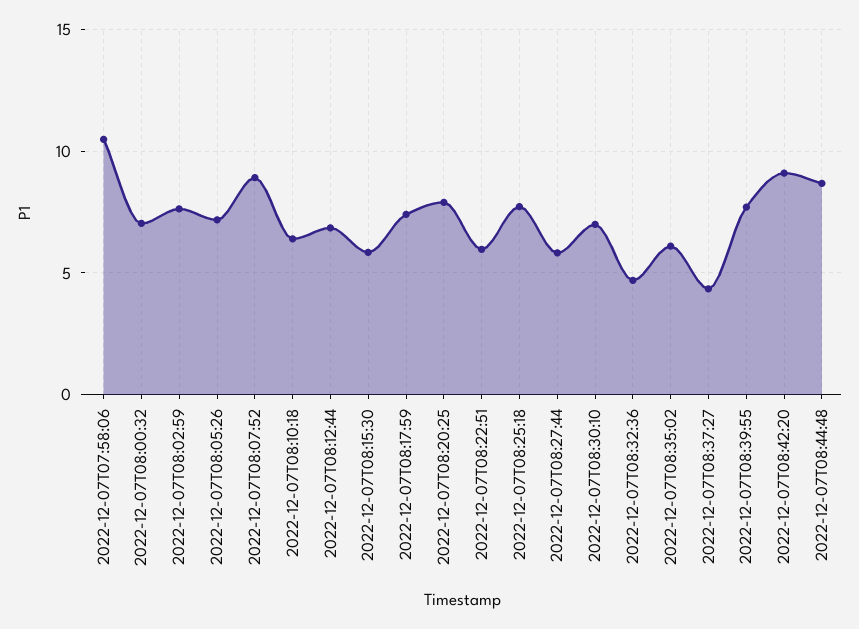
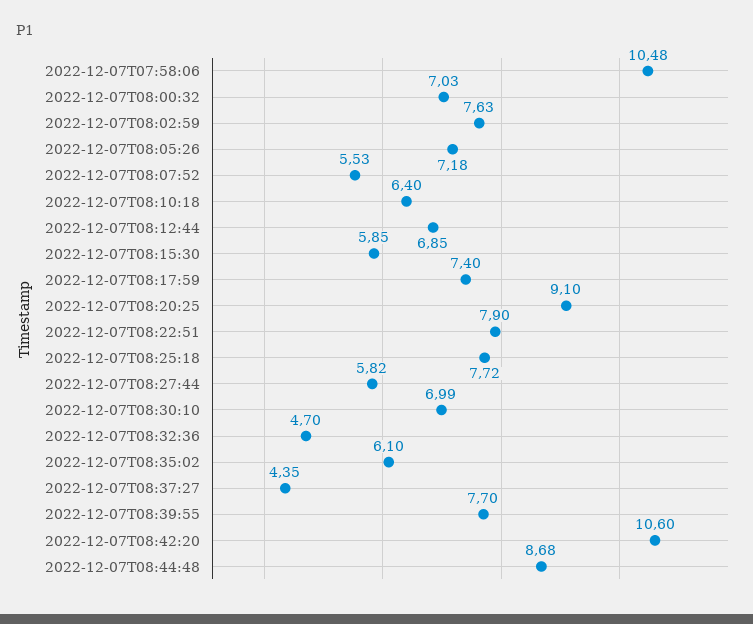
  {
    "2022-12-07T07:58:06": 10.48,
    "2022-12-07T08:00:32": 7.03,
    "2022-12-07T08:02:59": 7.63,
    "2022-12-07T08:05:26": 7.18,
-   "2022-12-07T08:07:52": 9,
+   "2022-12-07T08:07:52": 5.53,
    "2022-12-07T08:10:18": 6.4,
    "2022-12-07T08:12:44": 6.85,
    "2022-12-07T08:15:30": 5.85,
    "2022-12-07T08:17:59": 7.4,
-   "2022-12-07T08:20:25": 8,
+   "2022-12-07T08:20:25": 9.1,
-   "2022-12-07T08:22:51": 6,
+   "2022-12-07T08:22:51": 7.9,
    "2022-12-07T08:25:18": 7.72,
    "2022-12-07T08:27:44": 5.82,
    "2022-12-07T08:30:10": 6.99,
    "2022-12-07T08:32:36": 4.7,
    "2022-12-07T08:35:02": 6.1,
    "2022-12-07T08:37:27": 4.35,
    "2022-12-07T08:39:55": 7.7,
-   "2022-12-07T08:42:20": 9,
+   "2022-12-07T08:42:20": 10.6,
    "2022-12-07T08:44:48": 8.68
  }

